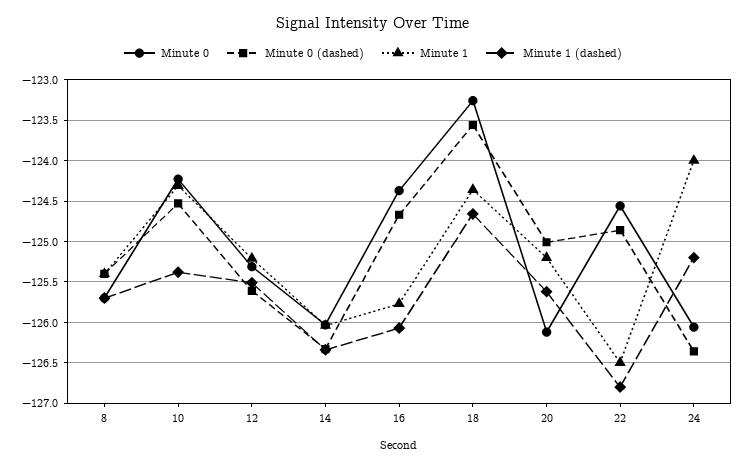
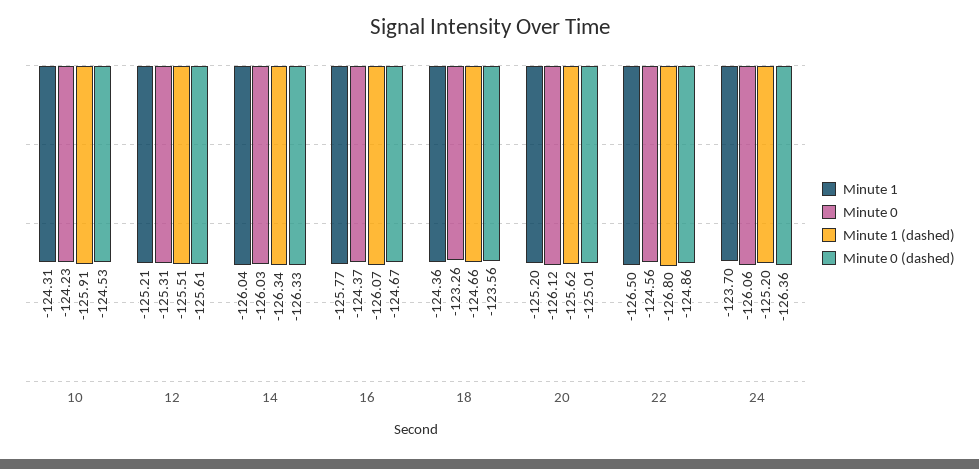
  {
    "Minute 0": {
-     "8": -125.7,
      "10": -124.23,
      "12": -125.31,
      "14": -126.03,
      "16": -124.37,
      "18": -123.26,
      "20": -126.12,
      "22": -124.56,
      "24": -126.06
    },
    "Minute 0 (dashed)": {
-     "8": -125.4,
      "10": -124.53,
      "12": -125.61,
      "14": -126.33,
      "16": -124.67,
      "18": -123.56,
      "20": -125.01,
      "22": -124.86,
      "24": -126.36
    },
    "Minute 1": {
-     "8": -125.4,
      "10": -124.31,
      "12": -125.21,
      "14": -126.04,
      "16": -125.77,
      "18": -124.36,
      "20": -125.2,
      "22": -126.5,
-     "24": -124
+     "24": -123.7
    },
    "Minute 1 (dashed)": {
-     "8": -125.7,
-     "10": -125.4,
+     "10": -125.91,
      "12": -125.51,
      "14": -126.34,
      "16": -126.07,
      "18": -124.66,
      "20": -125.62,
      "22": -126.8,
      "24": -125.2
    }
  }

